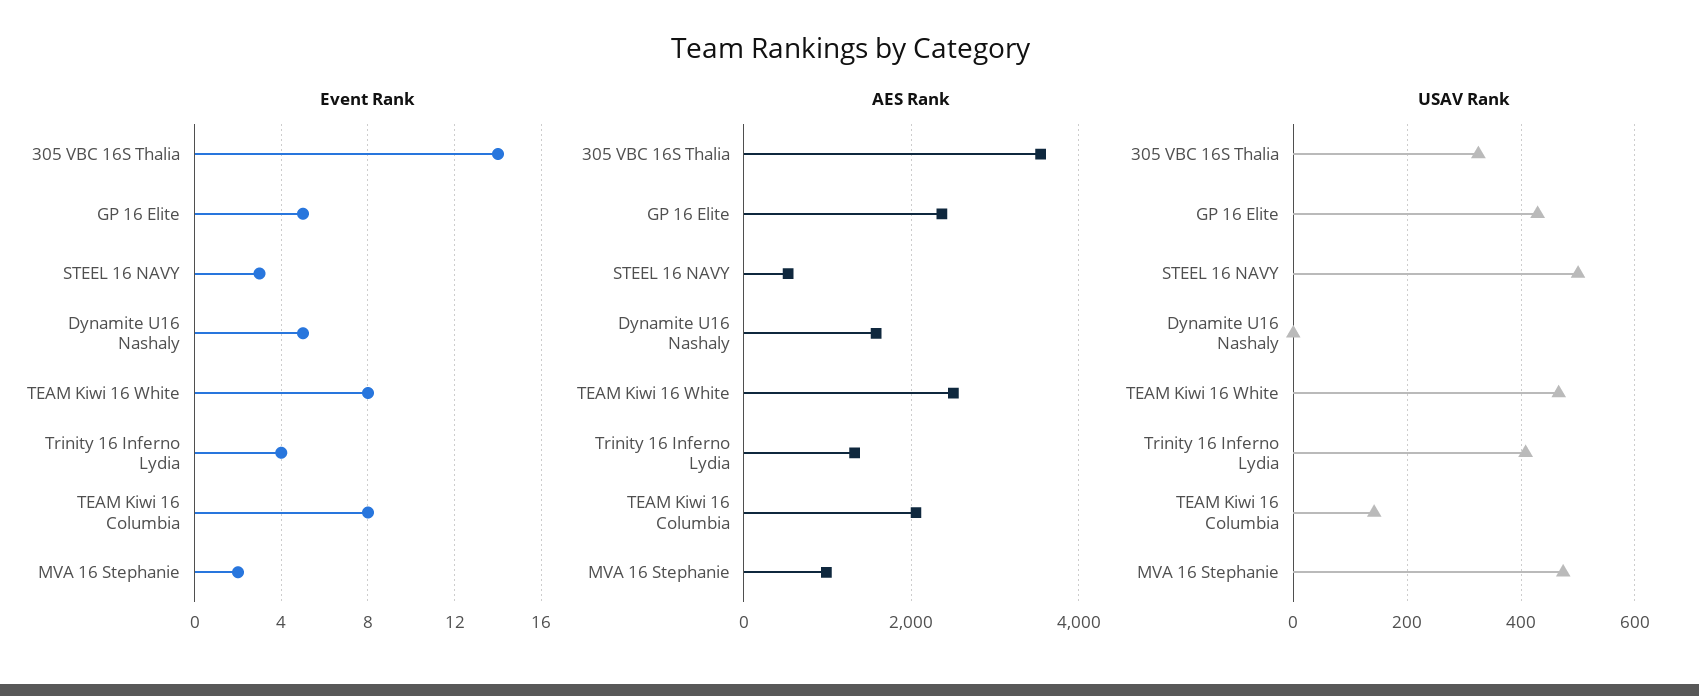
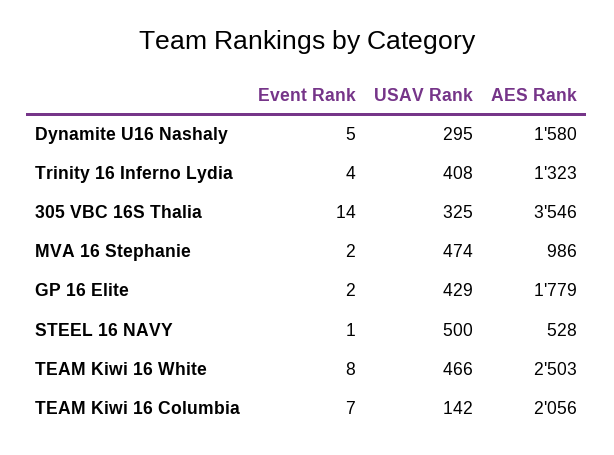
  {
    "Event Rank": {
      "305 VBC 16S Thalia": 14,
-     "GP 16 Elite": 5,
+     "GP 16 Elite": 2,
-     "STEEL 16 NAVY": 3,
+     "STEEL 16 NAVY": 1,
      "Dynamite U16 Nashaly": 5,
      "TEAM Kiwi 16 White": 8,
      "Trinity 16 Inferno Lydia": 4,
-     "TEAM Kiwi 16 Columbia": 8,
+     "TEAM Kiwi 16 Columbia": 7,
      "MVA 16 Stephanie": 2
    },
    "AES Rank": {
      "305 VBC 16S Thalia": 3546,
-     "GP 16 Elite": 2400,
+     "GP 16 Elite": 1779,
      "STEEL 16 NAVY": 528,
      "Dynamite U16 Nashaly": 1580,
      "TEAM Kiwi 16 White": 2503,
      "Trinity 16 Inferno Lydia": 1323,
      "TEAM Kiwi 16 Columbia": 2056,
      "MVA 16 Stephanie": 986
    },
    "USAV Rank": {
      "305 VBC 16S Thalia": 325,
      "GP 16 Elite": 429,
      "STEEL 16 NAVY": 500,
-     "Dynamite U16 Nashaly": 0,
+     "Dynamite U16 Nashaly": 295,
      "TEAM Kiwi 16 White": 466,
      "Trinity 16 Inferno Lydia": 408,
      "TEAM Kiwi 16 Columbia": 142,
      "MVA 16 Stephanie": 474
    }
  }

